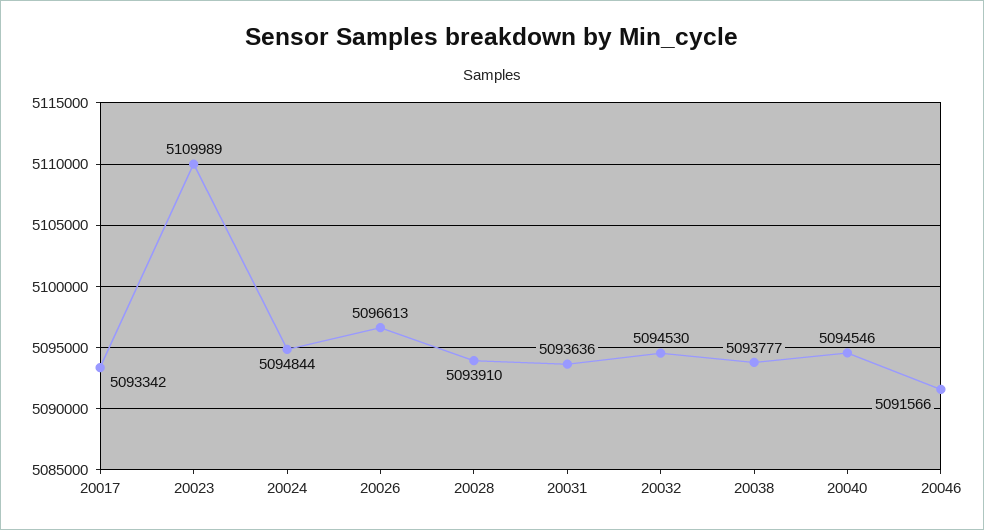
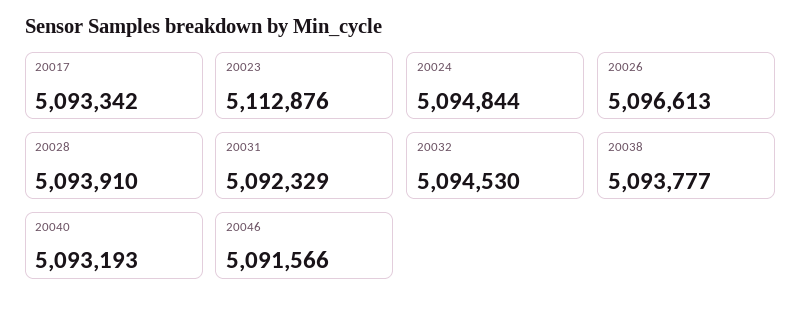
  {
    "20017": 5093342,
-   "20023": 5109989,
+   "20023": 5112876,
    "20024": 5094844,
    "20026": 5096613,
    "20028": 5093910,
-   "20031": 5093636,
+   "20031": 5092329,
    "20032": 5094530,
    "20038": 5093777,
-   "20040": 5094546,
+   "20040": 5093193,
    "20046": 5091566
  }

